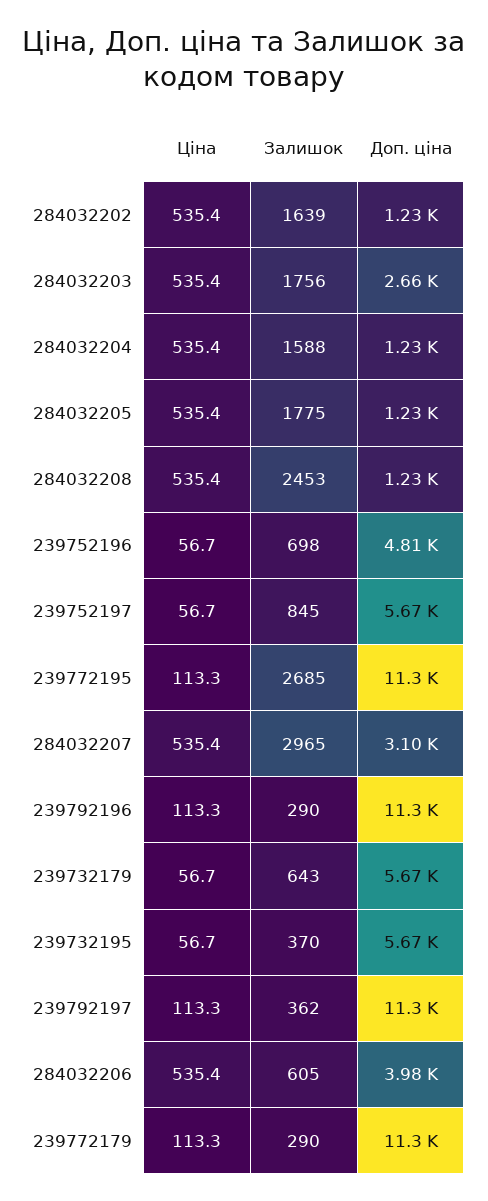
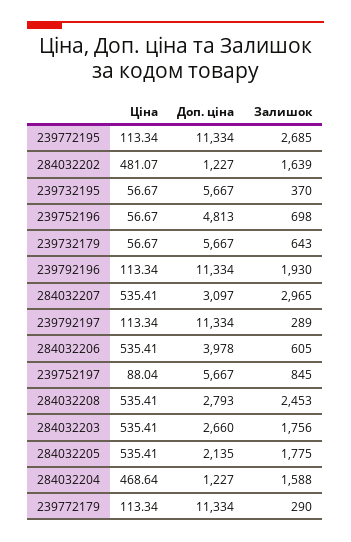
  {
    "Ціна": {
-     "284032202": 535.4,
+     "284032202": 481.07,
      "284032203": 535.41,
-     "284032204": 535.4,
+     "284032204": 468.64,
      "284032205": 535.41,
      "284032208": 535.41,
      "239752196": 56.67,
-     "239752197": 56.7,
+     "239752197": 88.04,
      "239772195": 113.34,
      "284032207": 535.41,
      "239792196": 113.34,
      "239732179": 56.67,
      "239732195": 56.67,
      "239792197": 113.34,
      "284032206": 535.41,
      "239772179": 113.34
    },
    "Залишок": {
      "284032202": 1639,
      "284032203": 1756,
      "284032204": 1588,
      "284032205": 1775,
      "284032208": 2453,
      "239752196": 698,
      "239752197": 845,
      "239772195": 2685,
      "284032207": 2965,
-     "239792196": 290,
+     "239792196": 1930,
      "239732179": 643,
      "239732195": 370,
-     "239792197": 362,
+     "239792197": 289,
      "284032206": 605,
      "239772179": 290
    },
    "Доп. ціна": {
      "284032202": 1227,
      "284032203": 2660,
      "284032204": 1227,
-     "284032205": 1230,
+     "284032205": 2135,
-     "284032208": 1230,
+     "284032208": 2793,
      "239752196": 4813,
      "239752197": 5667,
      "239772195": 11334,
      "284032207": 3097,
      "239792196": 11334,
      "239732179": 5667,
      "239732195": 5667,
      "239792197": 11334,
      "284032206": 3978,
      "239772179": 11334
    }
  }

